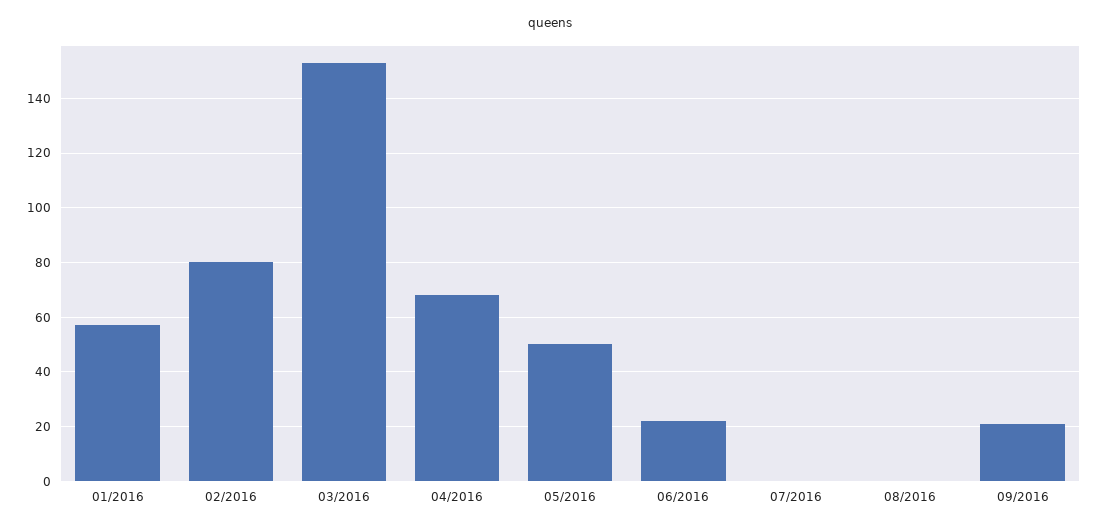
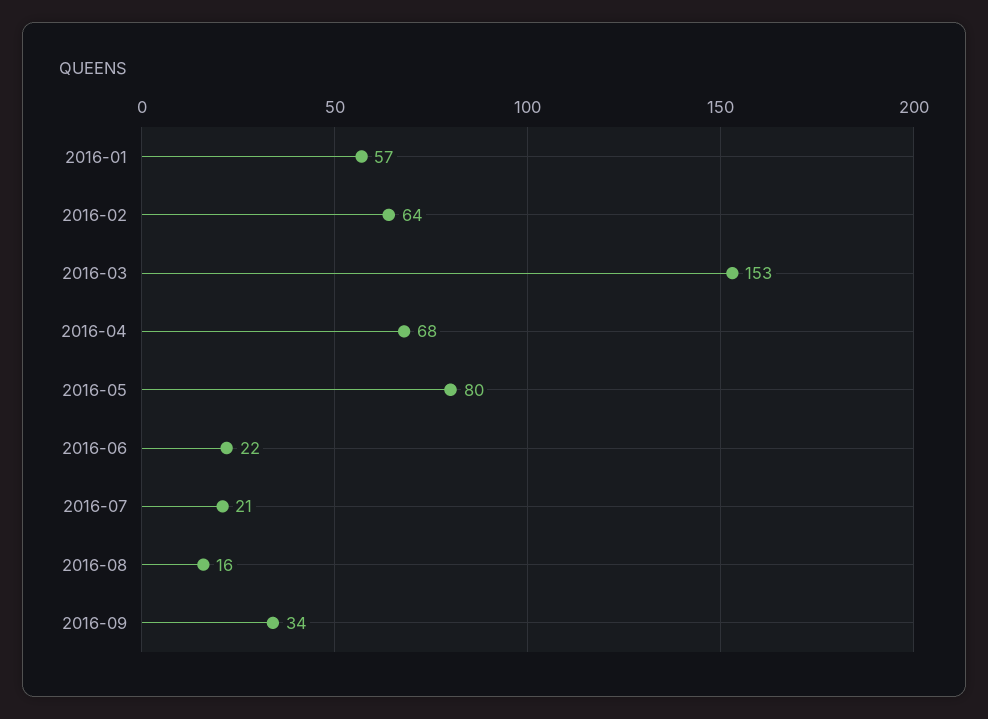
  {
    "01/2016": 57,
-   "02/2016": 80,
+   "02/2016": 64,
    "03/2016": 153,
    "04/2016": 68,
-   "05/2016": 50,
+   "05/2016": 80,
    "06/2016": 22,
-   "07/2016": 0,
+   "07/2016": 21,
-   "08/2016": 0,
+   "08/2016": 16,
-   "09/2016": 20
+   "09/2016": 34
  }

